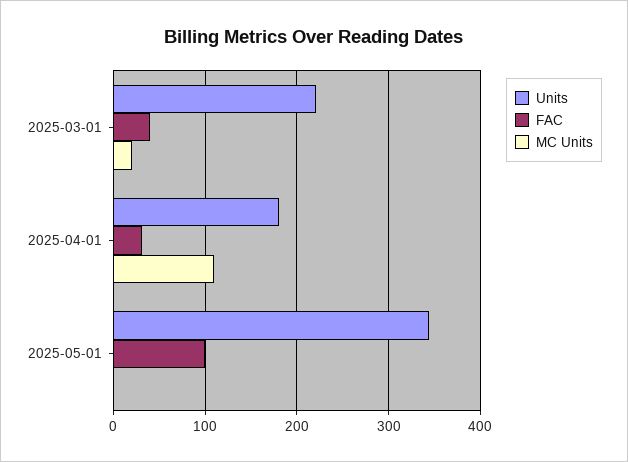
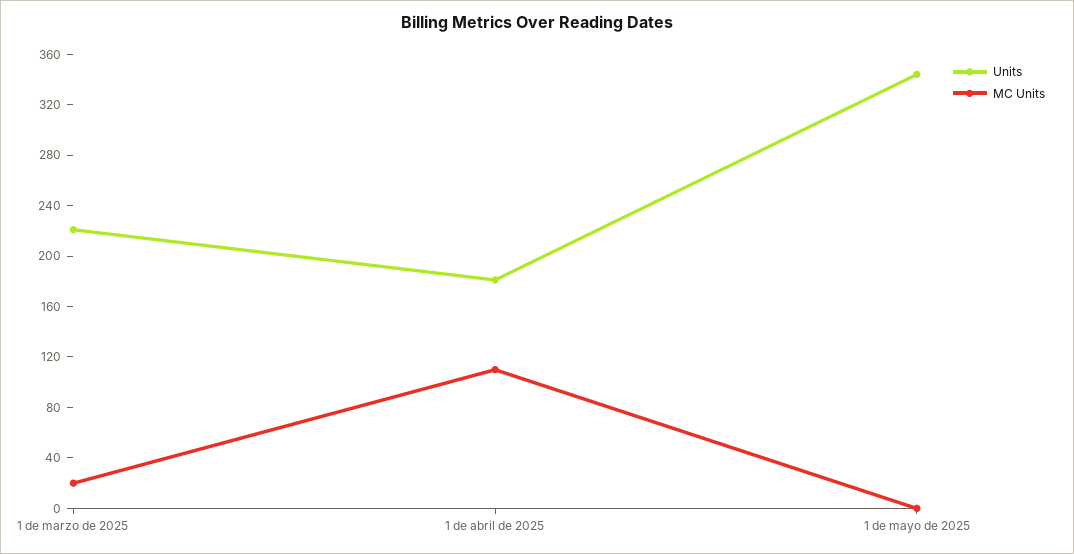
  {
    "Units": {
      "2025-03-01": 220,
      "2025-04-01": 180,
      "2025-05-01": 340
    },
-   "FAC": {
-     "2025-03-01": 40,
-     "2025-04-01": 30,
-     "2025-05-01": 100
-   },
    "MC Units": {
      "2025-03-01": 20,
      "2025-04-01": 110,
      "2025-05-01": 0
    }
  }

